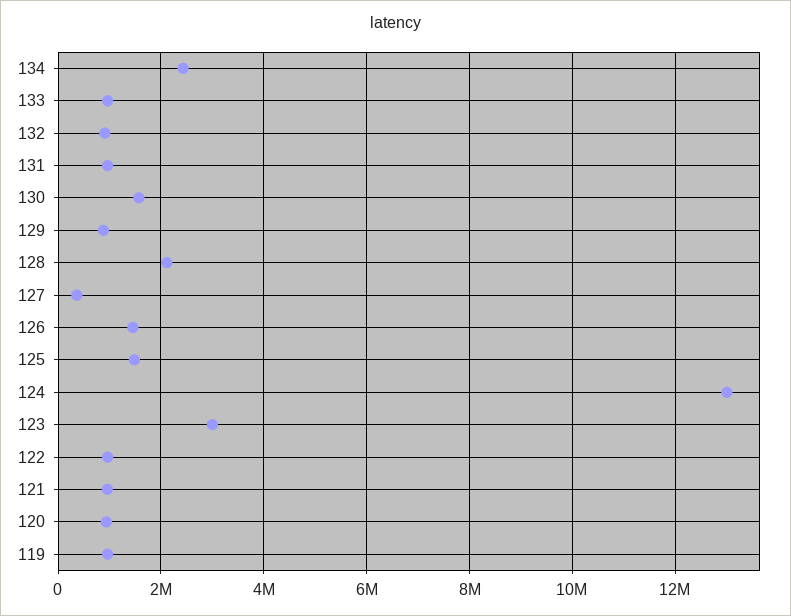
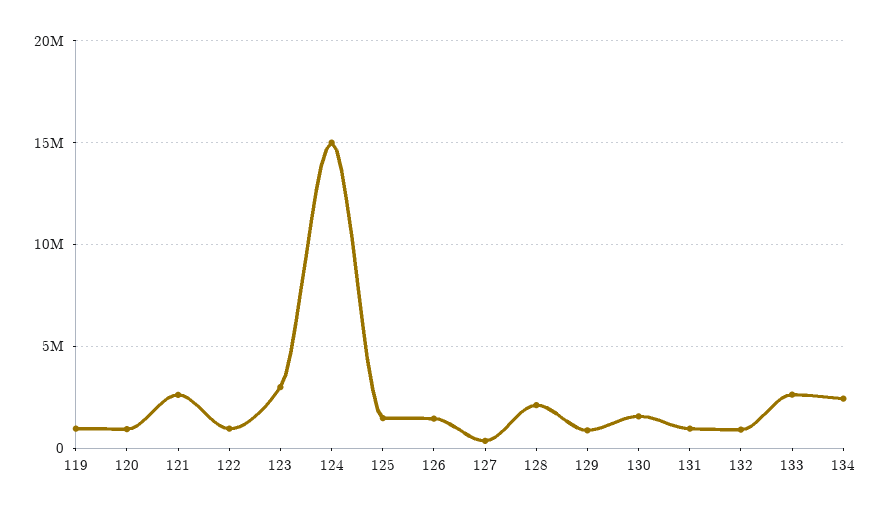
  {
    "134": 2400000,
-   "133": 1000000,
+   "133": 2500000,
    "132": 1000000,
    "131": 1000000,
    "130": 1600000,
    "129": 800000,
    "128": 2200000,
    "127": 400000,
    "126": 1400000,
    "125": 1400000,
-   "124": 13000000,
+   "124": 15000000,
    "123": 3000000,
    "122": 1000000,
-   "121": 1000000,
+   "121": 2500000,
    "120": 1000000,
    "119": 1000000
  }

